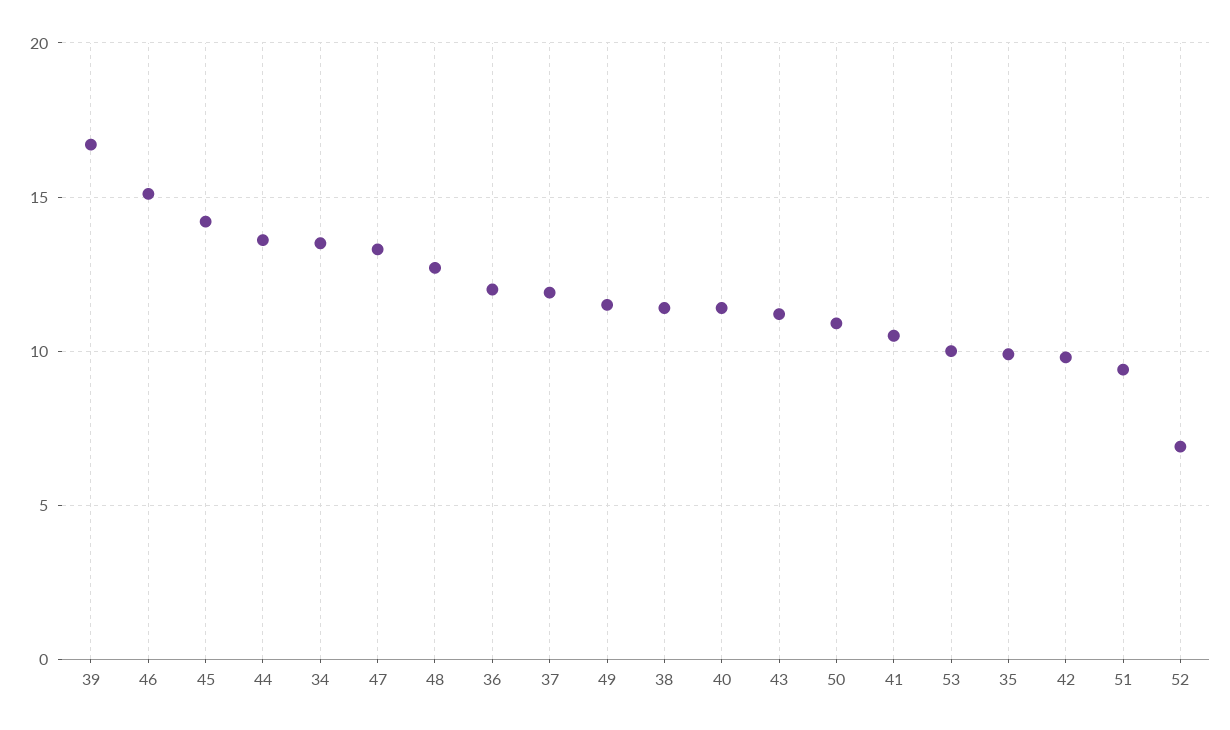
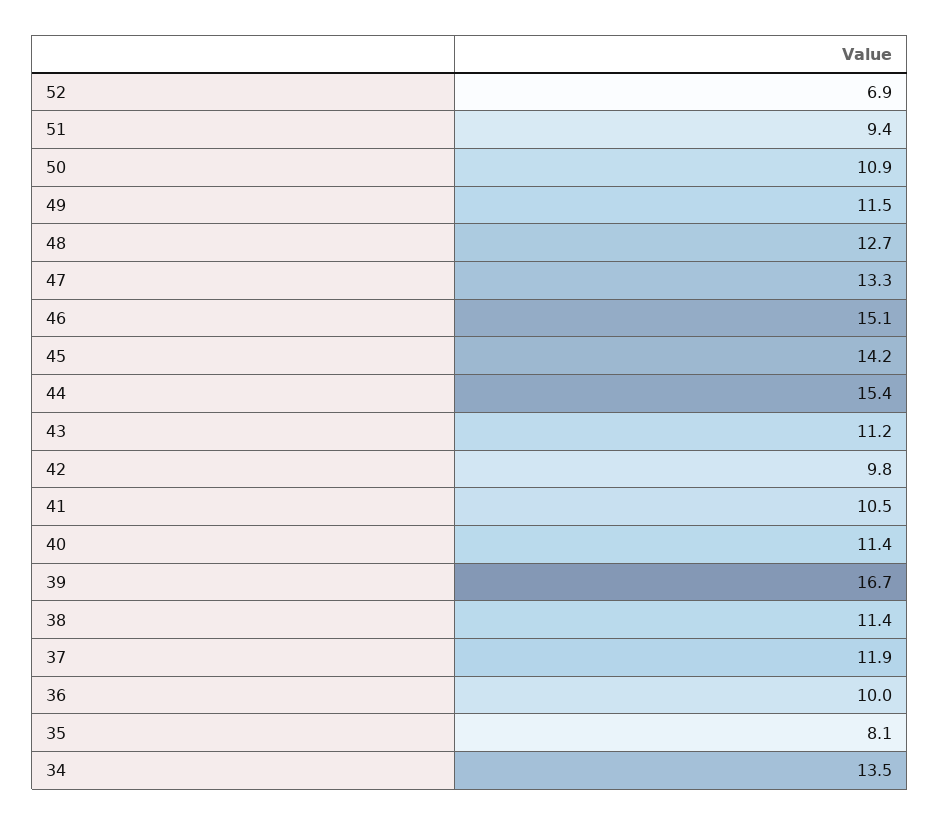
  {
    "39": 16.7,
    "46": 15.1,
    "45": 14.2,
-   "44": 13.5,
+   "44": 15.4,
    "34": 13.5,
    "47": 13.3,
    "48": 12.7,
-   "36": 12,
+   "36": 10,
    "37": 11.9,
    "49": 11.5,
    "38": 11.4,
    "40": 11.4,
    "43": 11.2,
    "50": 10.9,
    "41": 10.5,
-   "53": 10,
-   "35": 10,
+   "35": 8.1,
    "42": 9.8,
    "51": 9.4,
    "52": 6.9
  }

